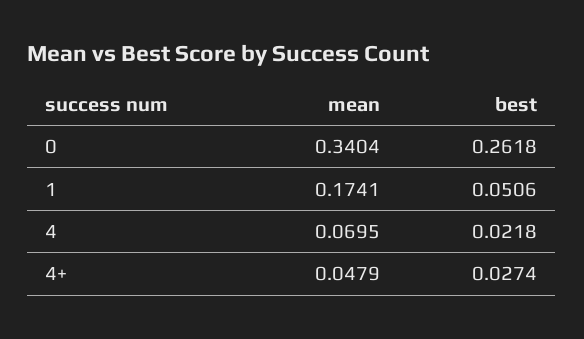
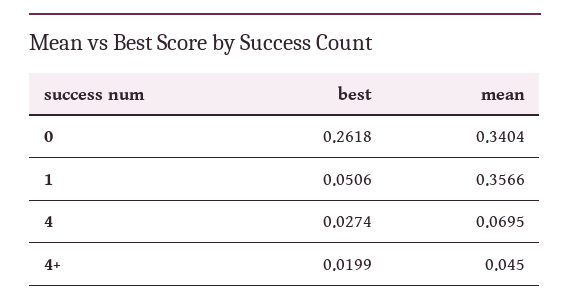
  {
    "mean": {
      "0": 0.3404,
-     "1": 0.1741,
+     "1": 0.3566,
      "4": 0.0695,
-     "4+": 0.0479
+     "4+": 0.045
    },
    "best": {
      "0": 0.2618,
      "1": 0.0506,
-     "4": 0.0218,
+     "4": 0.0274,
-     "4+": 0.0274
+     "4+": 0.0199
    }
  }

